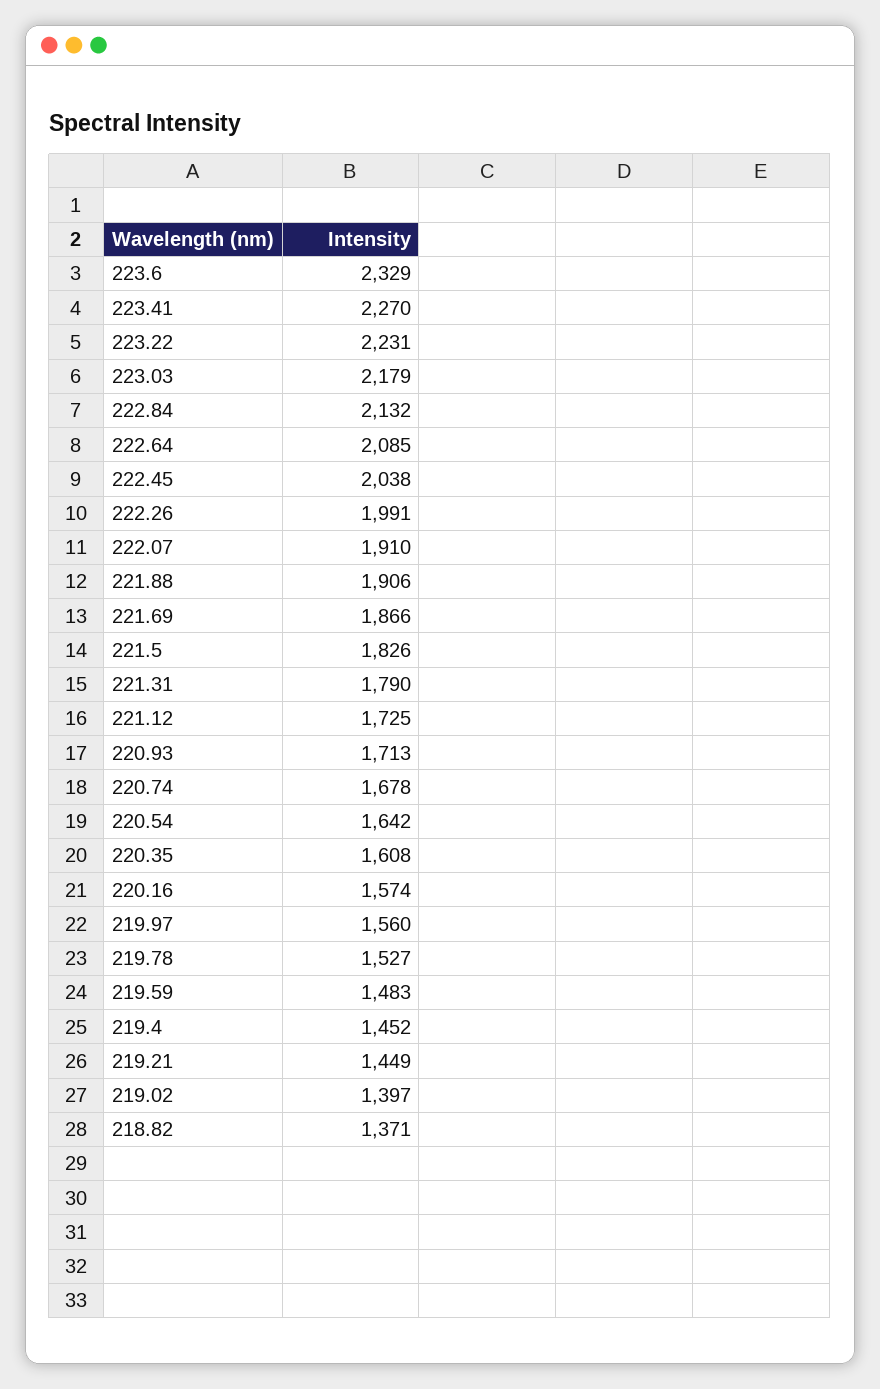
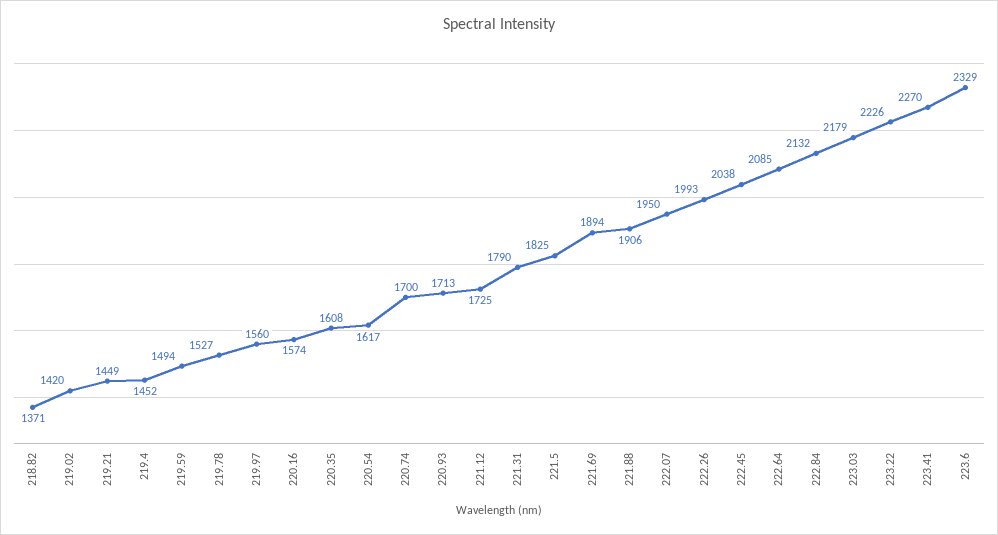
  {
    "223.6": 2329,
    "223.41": 2270,
-   "223.22": 2231,
+   "223.22": 2226,
    "223.03": 2179,
    "222.84": 2132,
    "222.64": 2085,
    "222.45": 2038,
-   "222.26": 1991,
+   "222.26": 1993,
-   "222.07": 1910,
+   "222.07": 1950,
    "221.88": 1906,
-   "221.69": 1866,
+   "221.69": 1894,
-   "221.5": 1826,
+   "221.5": 1825,
    "221.31": 1790,
    "221.12": 1725,
    "220.93": 1713,
-   "220.74": 1678,
+   "220.74": 1700,
-   "220.54": 1642,
+   "220.54": 1617,
    "220.35": 1608,
    "220.16": 1574,
    "219.97": 1560,
    "219.78": 1527,
-   "219.59": 1483,
+   "219.59": 1494,
    "219.4": 1452,
    "219.21": 1449,
-   "219.02": 1397,
+   "219.02": 1420,
    "218.82": 1371
  }

